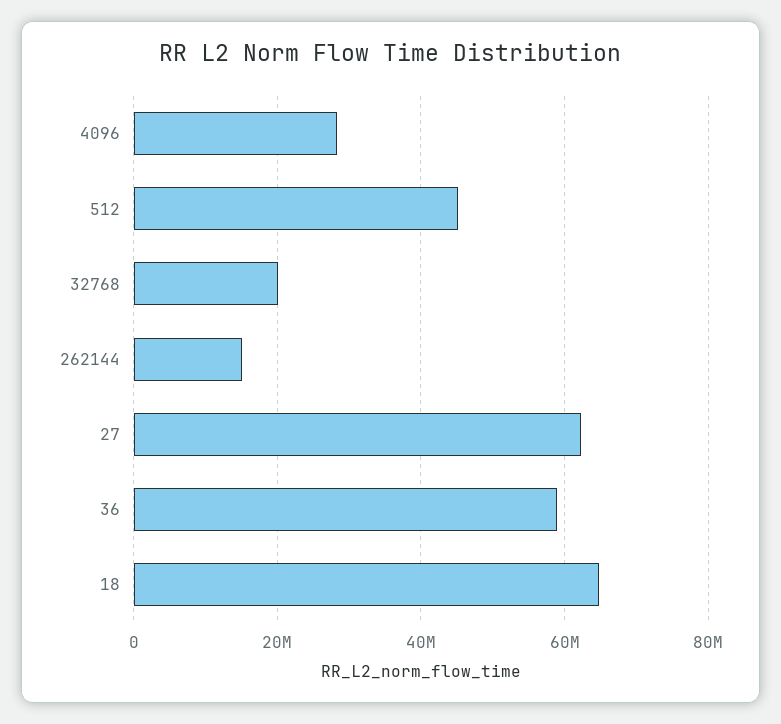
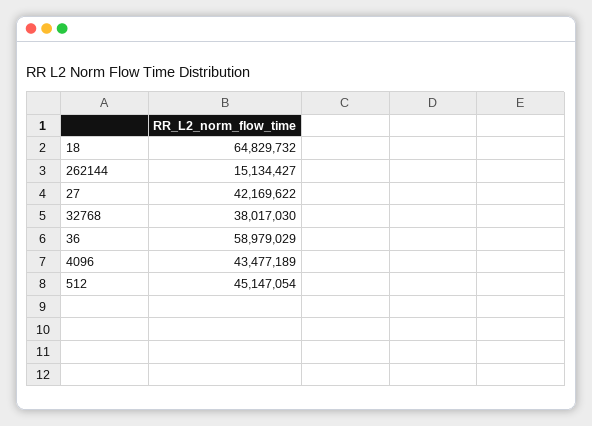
  {
-   "4096": 28000000,
+   "4096": 43477189,
    "512": 45147054,
-   "32768": 20000000,
+   "32768": 38017030,
    "262144": 15134427,
-   "27": 62000000,
+   "27": 42169622,
    "36": 58979029,
    "18": 64829732
  }

